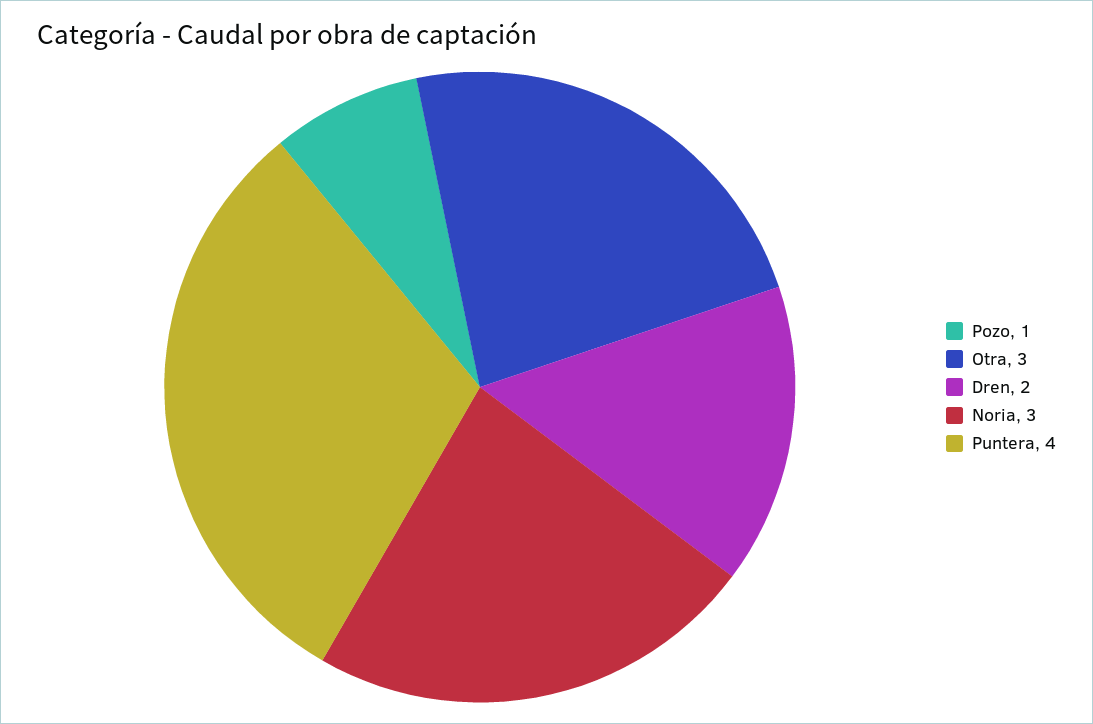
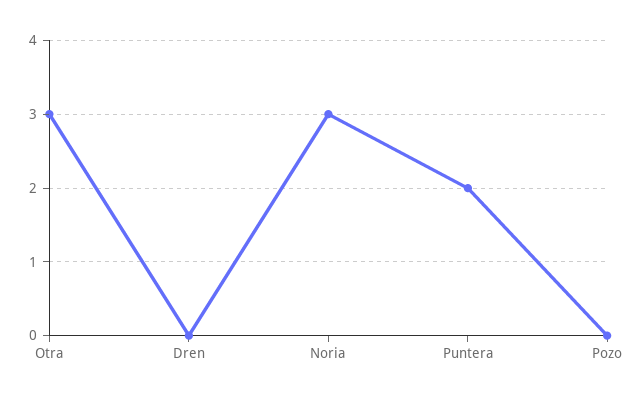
  {
-   "Pozo": 1,
+   "Pozo": 0,
    "Otra": 3,
-   "Dren": 2,
+   "Dren": 0,
    "Noria": 3,
-   "Puntera": 4
+   "Puntera": 2
  }

